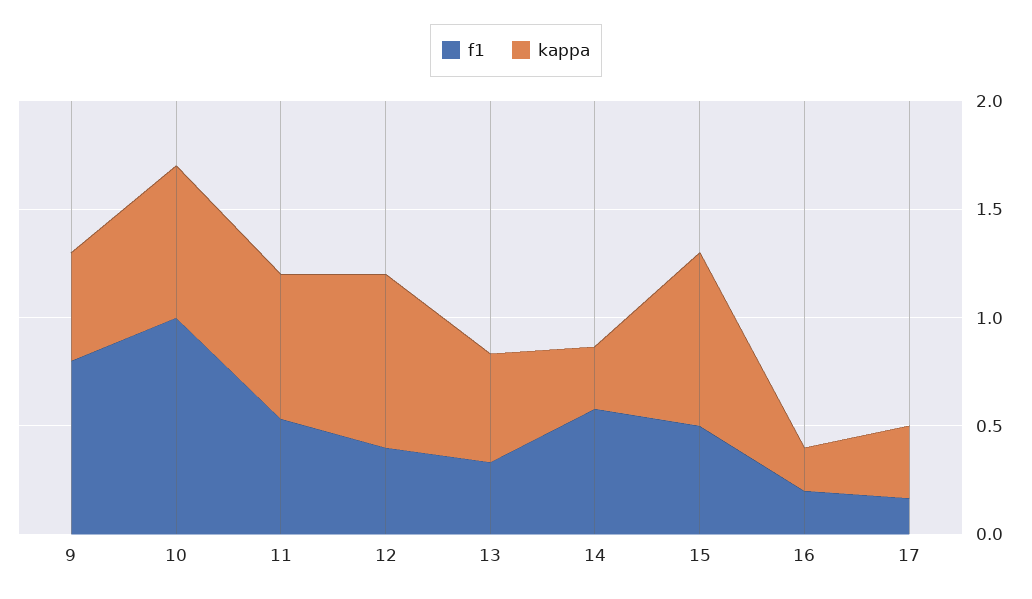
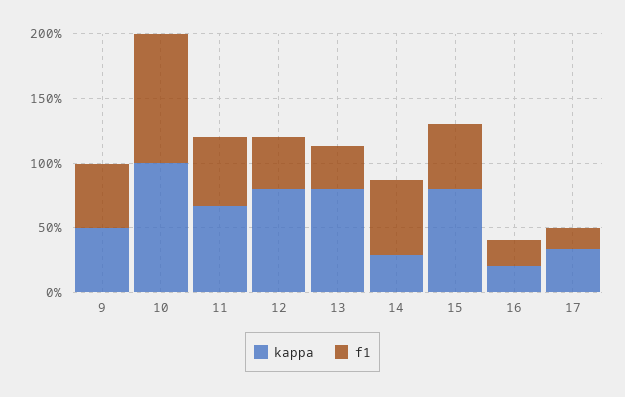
  {
    "f1": {
-     "9": 0.8,
+     "9": 0.5,
      "10": 1,
      "11": 0.5,
      "12": 0.4,
      "13": 0.3,
      "14": 0.6,
      "15": 0.5,
      "16": 0.2,
      "17": 0.2
    },
    "kappa": {
      "9": 0.5,
-     "10": 0.7,
+     "10": 1,
      "11": 0.7,
      "12": 0.8,
-     "13": 0.5,
+     "13": 0.8,
      "14": 0.3,
      "15": 0.8,
      "16": 0.2,
      "17": 0.3
    }
  }

